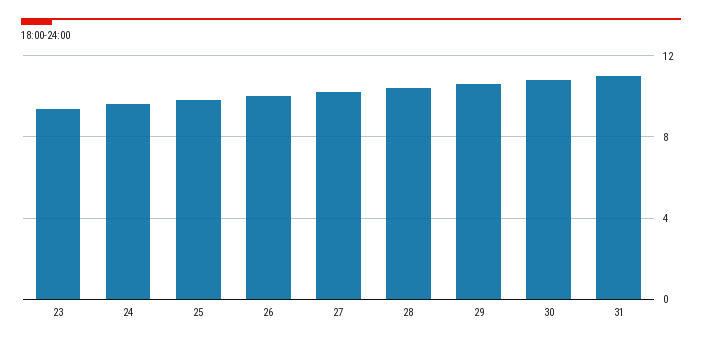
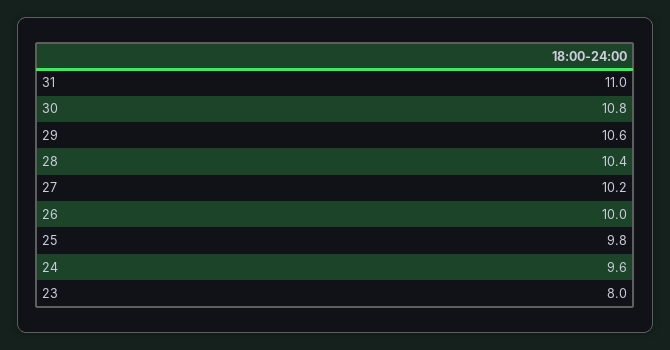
  {
-   "23": 9.5,
+   "23": 8,
    "24": 9.6,
    "25": 9.8,
    "26": 10,
    "27": 10.2,
    "28": 10.4,
    "29": 10.6,
    "30": 10.8,
    "31": 11
  }

